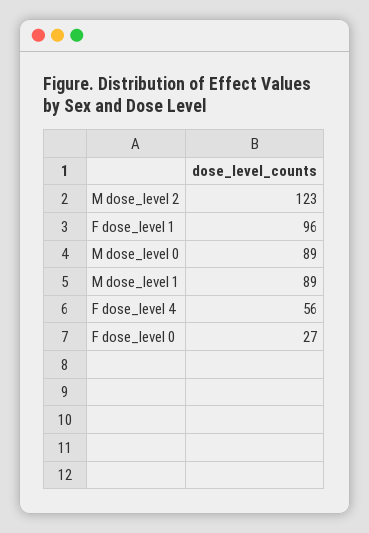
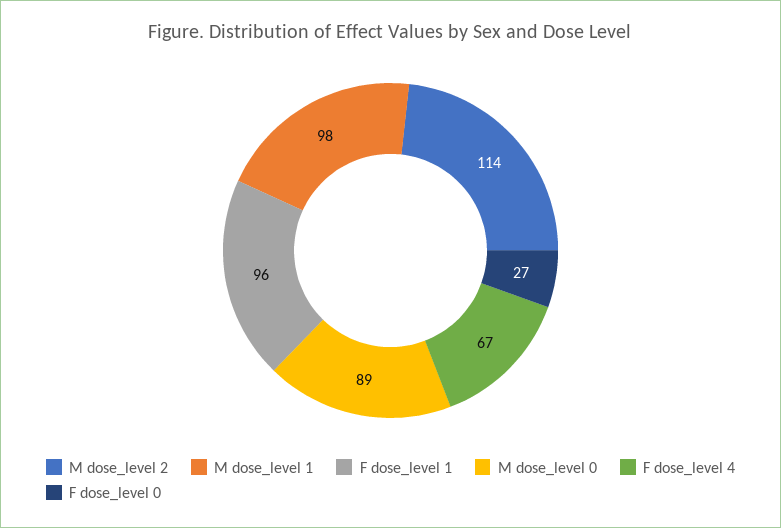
  {
-   "M dose_level 2": 123,
+   "M dose_level 2": 114,
    "F dose_level 1": 96,
    "M dose_level 0": 89,
-   "M dose_level 1": 89,
+   "M dose_level 1": 98,
-   "F dose_level 4": 56,
+   "F dose_level 4": 67,
    "F dose_level 0": 27
  }

